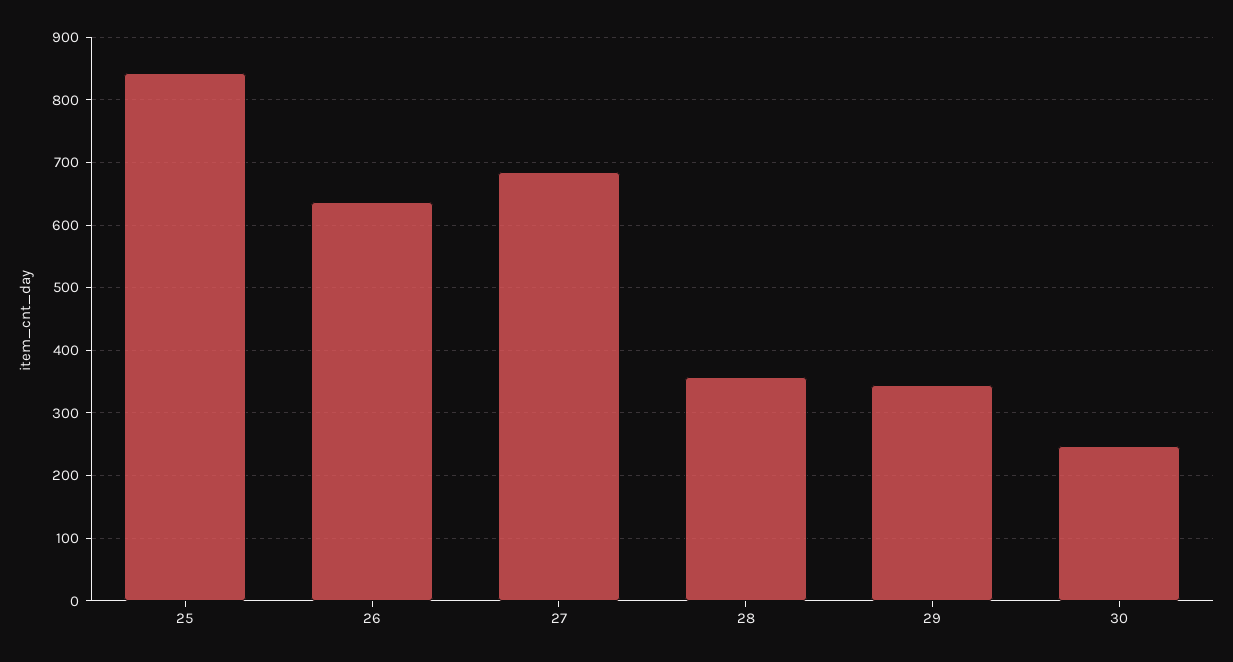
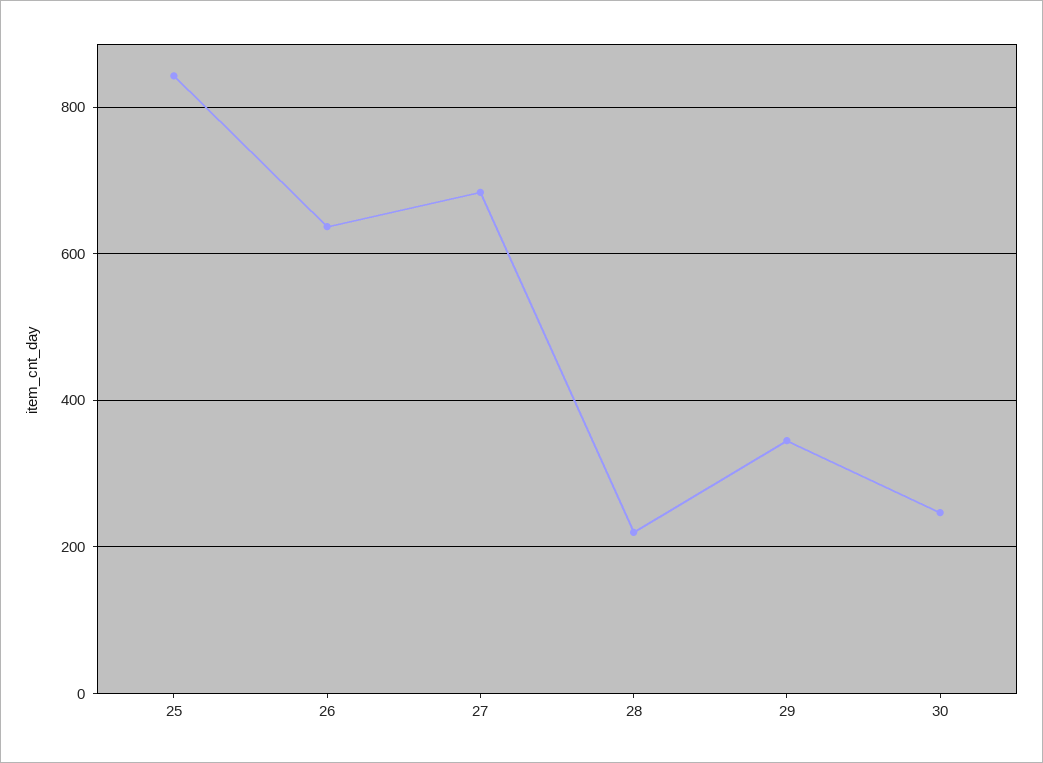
  {
    "25": 840,
    "26": 640,
    "27": 680,
-   "28": 360,
+   "28": 220,
    "29": 350,
    "30": 250
  }

